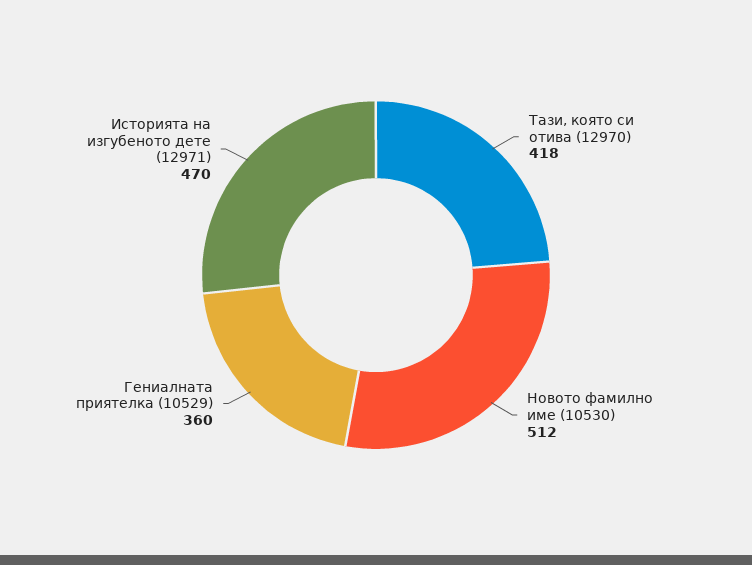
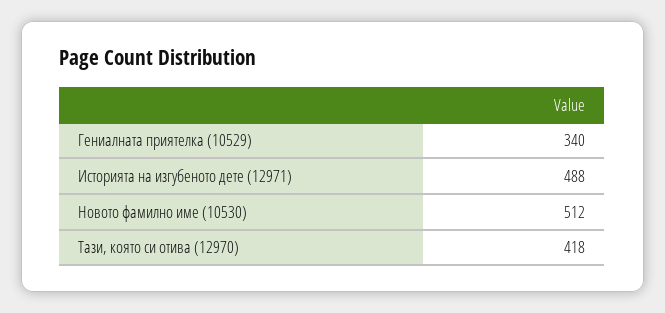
  {
    "Тази, която си отива (12970)": 418,
    "Новото фамилно име (10530)": 512,
-   "Гениалната приятелка (10529)": 360,
+   "Гениалната приятелка (10529)": 340,
-   "Историята на изгубеното дете (12971)": 470
+   "Историята на изгубеното дете (12971)": 488
  }

